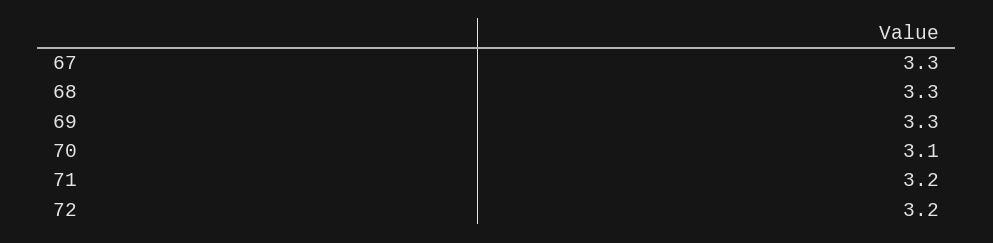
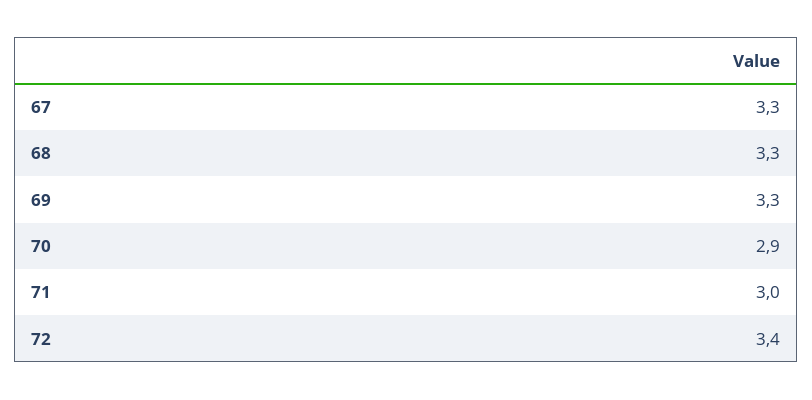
  {
    "67": 3.3,
    "68": 3.3,
    "69": 3.3,
-   "70": 3.1,
+   "70": 2.9,
-   "71": 3.2,
+   "71": 3,
-   "72": 3.2
+   "72": 3.4
  }

